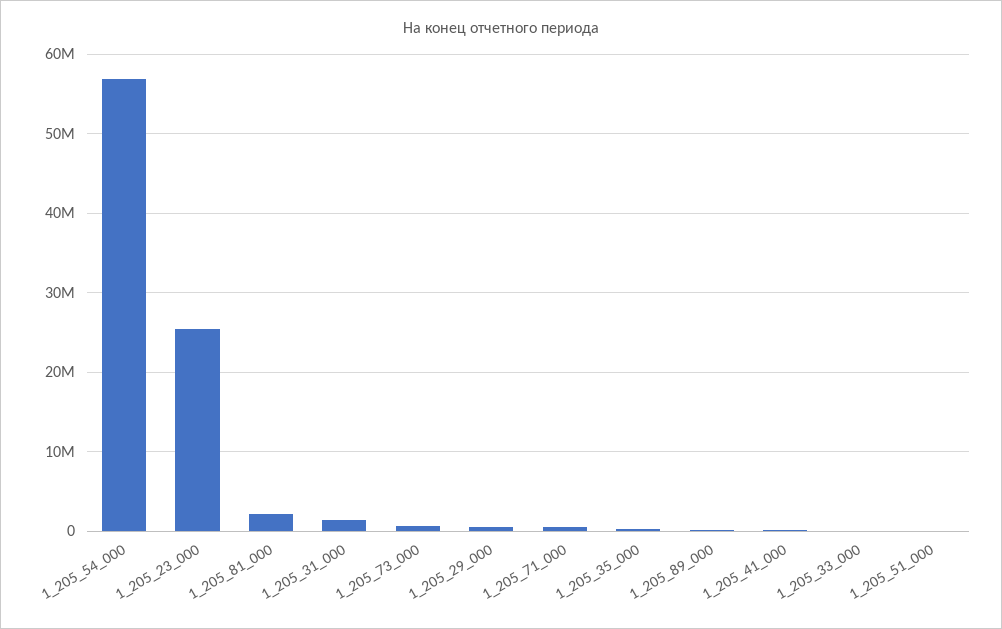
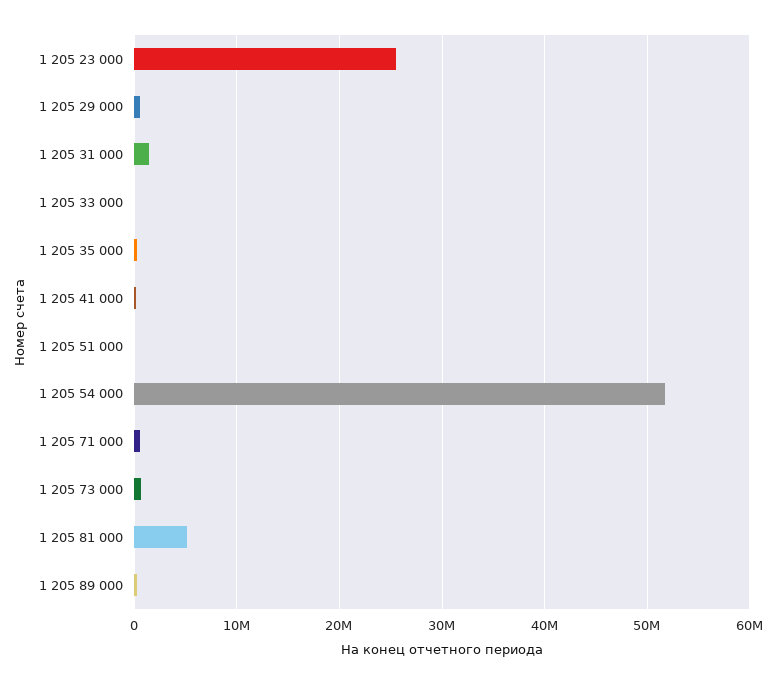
  {
-   "1_205_54_000": 57000000,
+   "1_205_54_000": 52000000,
    "1_205_23_000": 25000000,
-   "1_205_81_000": 2000000,
+   "1_205_81_000": 5000000,
    "1_205_31_000": 1000000,
    "1_205_73_000": 1000000,
    "1_205_29_000": 1000000,
    "1_205_71_000": 1000000,
    "1_205_35_000": 0,
    "1_205_89_000": 0,
    "1_205_41_000": 0,
    "1_205_33_000": 0,
    "1_205_51_000": 0
  }

